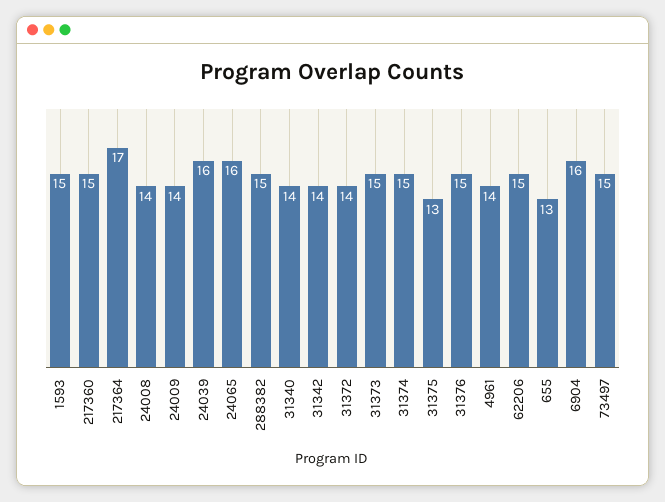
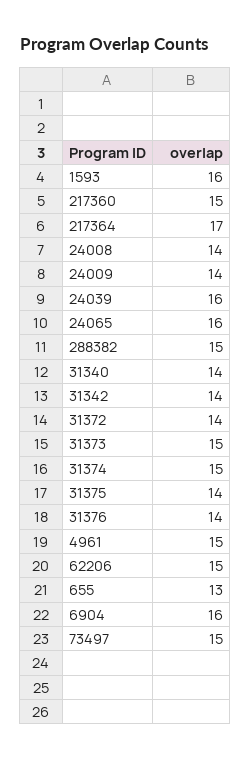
  {
-   "1593": 15,
+   "1593": 16,
    "217360": 15,
    "217364": 17,
    "24008": 14,
    "24009": 14,
    "24039": 16,
    "24065": 16,
    "288382": 15,
    "31340": 14,
    "31342": 14,
    "31372": 14,
    "31373": 15,
    "31374": 15,
-   "31375": 13,
+   "31375": 14,
-   "31376": 15,
+   "31376": 14,
-   "4961": 14,
+   "4961": 15,
    "62206": 15,
    "655": 13,
    "6904": 16,
    "73497": 15
  }

